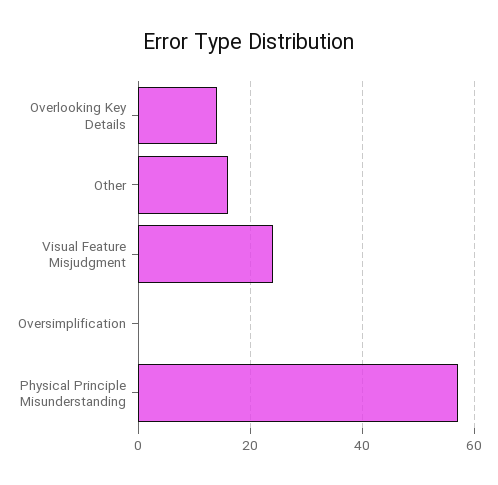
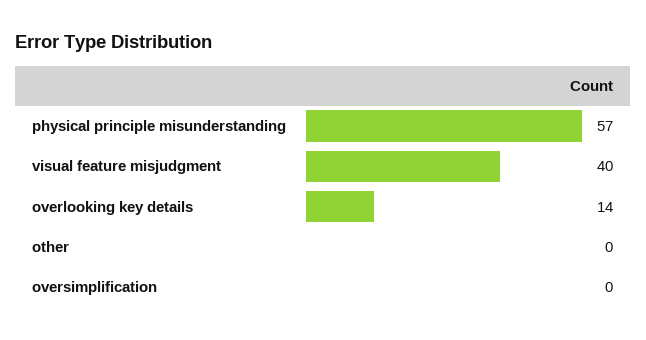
  {
    "Overlooking Key Details": 14,
-   "Other": 15,
+   "Other": 0,
-   "Visual Feature Misjudgment": 25,
+   "Visual Feature Misjudgment": 40,
    "Oversimplification": 0,
    "Physical Principle Misunderstanding": 57
  }

